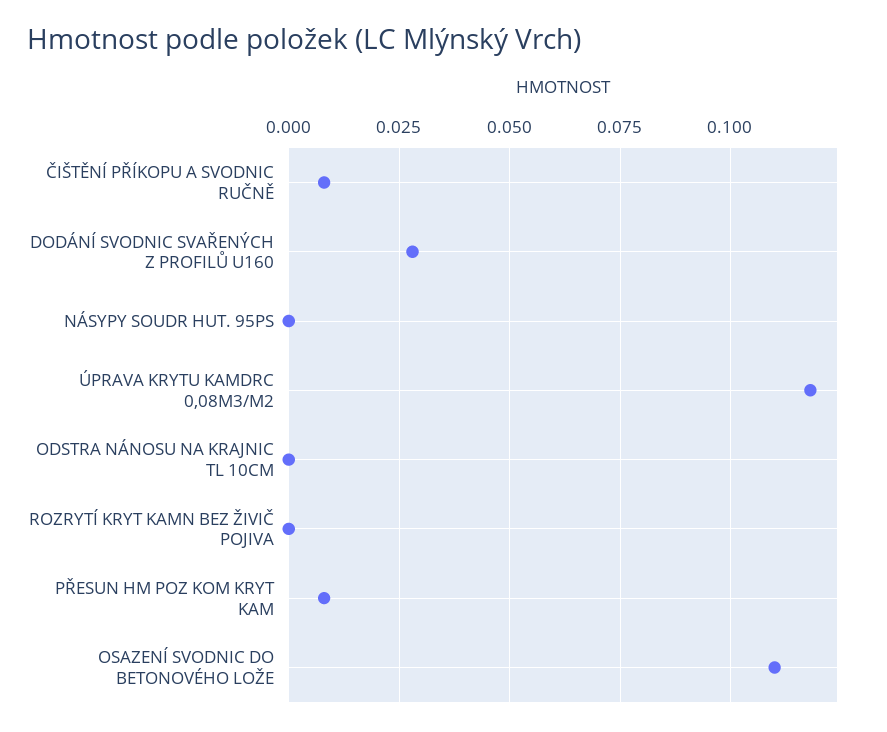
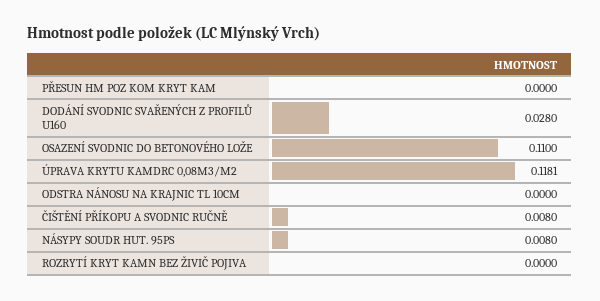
  {
    "ČIŠTĚNÍ PŘÍKOPU A SVODNIC RUČNĚ": 0.008,
    "DODÁNÍ SVODNIC SVAŘENÝCH Z PROFILŮ U160": 0.028,
-   "NÁSYPY SOUDR HUT. 95PS": 0,
+   "NÁSYPY SOUDR HUT. 95PS": 0.008,
    "ÚPRAVA KRYTU KAMDRC 0,08M3/M2": 0.1181,
    "ODSTRA NÁNOSU NA KRAJNIC TL 10CM": 0,
    "ROZRYTÍ KRYT KAMN BEZ ŽIVIČ POJIVA": 0,
-   "PŘESUN HM POZ KOM KRYT KAM": 0.0075,
+   "PŘESUN HM POZ KOM KRYT KAM": 0,
    "OSAZENÍ SVODNIC DO BETONOVÉHO LOŽE": 0.11
  }

